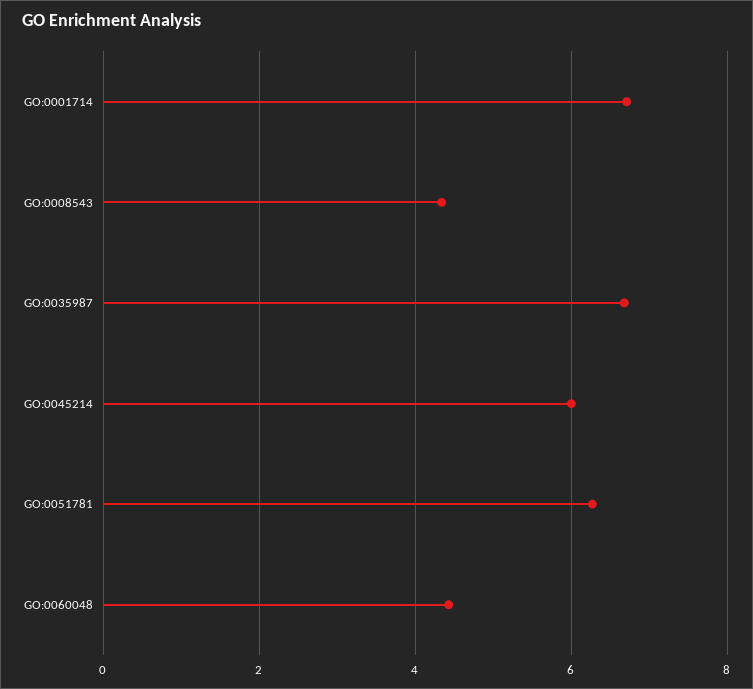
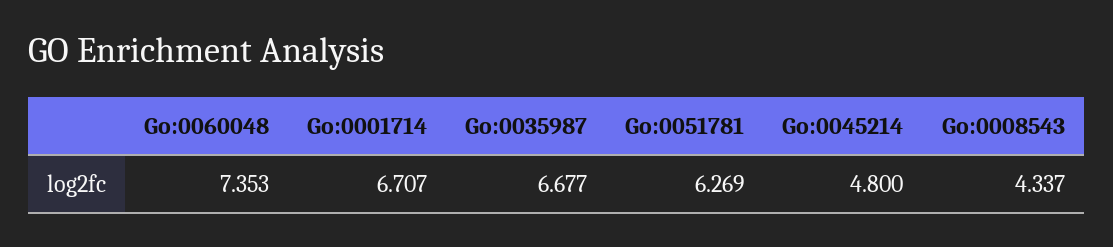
  {
    "GO:0001714": 6.707,
    "GO:0008543": 4.337,
    "GO:0035987": 6.677,
-   "GO:0045214": 6,
+   "GO:0045214": 4.8,
    "GO:0051781": 6.269,
-   "GO:0060048": 4.4
+   "GO:0060048": 7.353
  }

